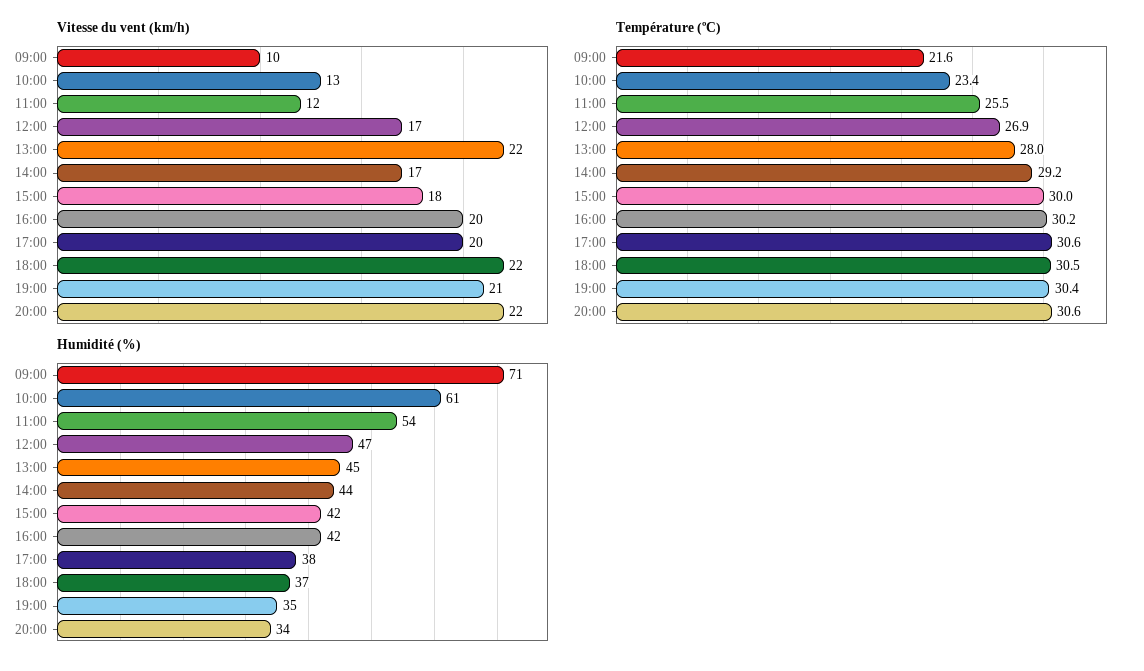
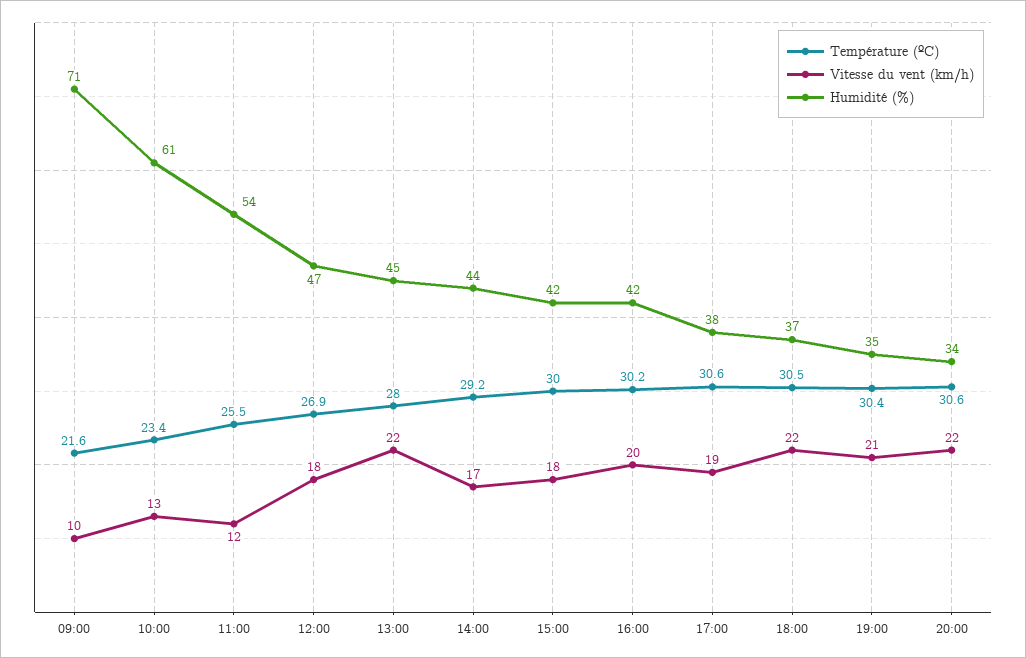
  {
    "Vitesse du vent (km/h)": {
      "09:00": 10,
      "10:00": 13,
      "11:00": 12,
-     "12:00": 17,
+     "12:00": 18,
      "13:00": 22,
      "14:00": 17,
      "15:00": 18,
      "16:00": 20,
-     "17:00": 20,
+     "17:00": 19,
      "18:00": 22,
      "19:00": 21,
      "20:00": 22
    },
    "Température (ºC)": {
      "09:00": 21.6,
      "10:00": 23.4,
      "11:00": 25.5,
      "12:00": 26.9,
      "13:00": 28,
      "14:00": 29.2,
      "15:00": 30,
      "16:00": 30.2,
      "17:00": 30.6,
      "18:00": 30.5,
      "19:00": 30.4,
      "20:00": 30.6
    },
    "Humidité (%)": {
      "09:00": 71,
      "10:00": 61,
      "11:00": 54,
      "12:00": 47,
      "13:00": 45,
      "14:00": 44,
      "15:00": 42,
      "16:00": 42,
      "17:00": 38,
      "18:00": 37,
      "19:00": 35,
      "20:00": 34
    }
  }

